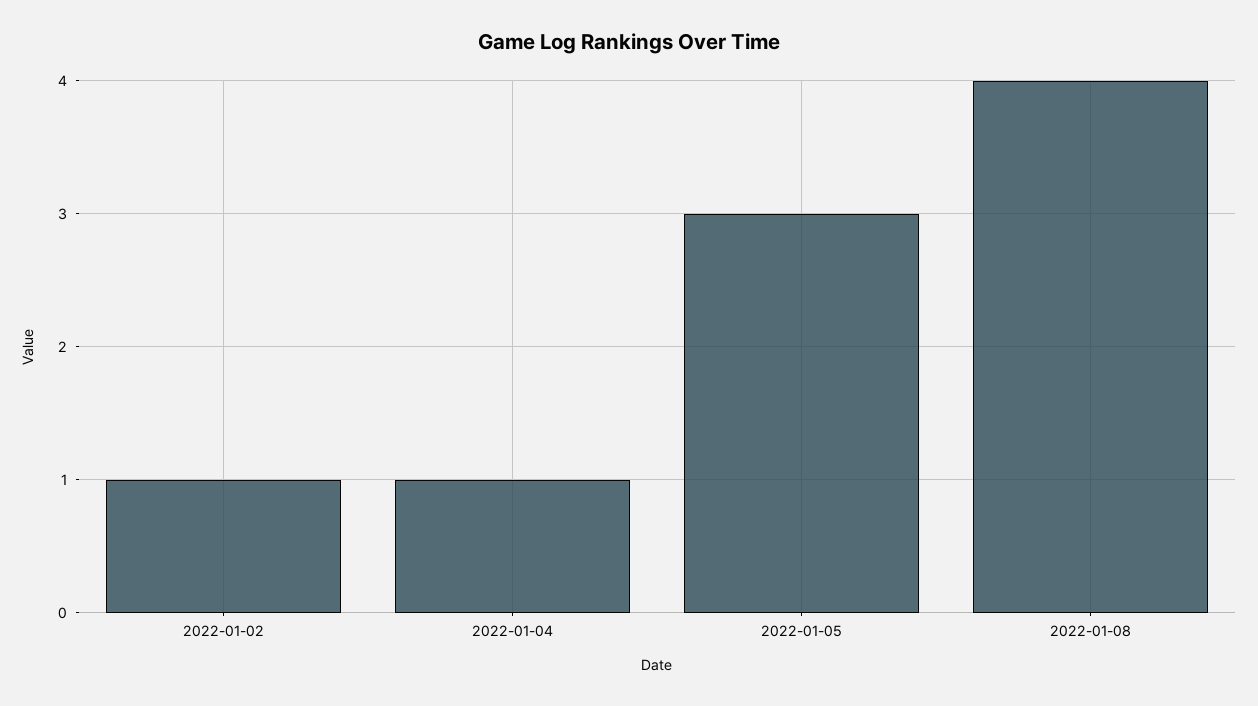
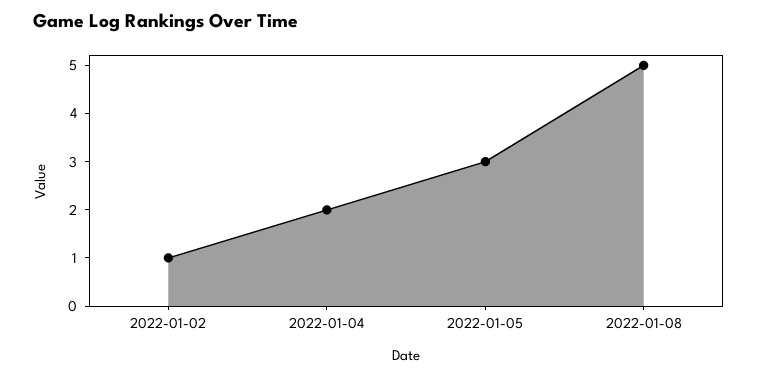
  {
    "2022-01-02": 1,
-   "2022-01-04": 1,
+   "2022-01-04": 2,
    "2022-01-05": 3,
-   "2022-01-08": 4
+   "2022-01-08": 5
  }

